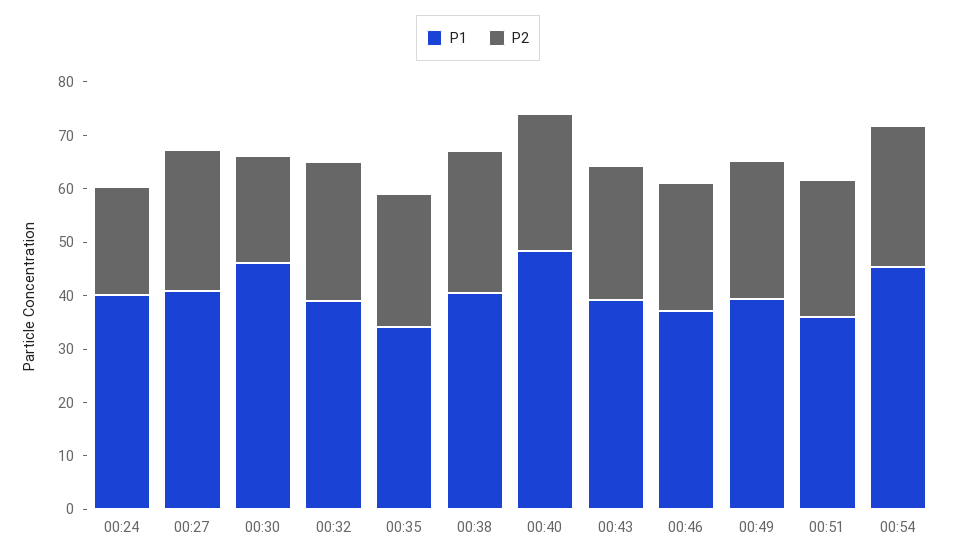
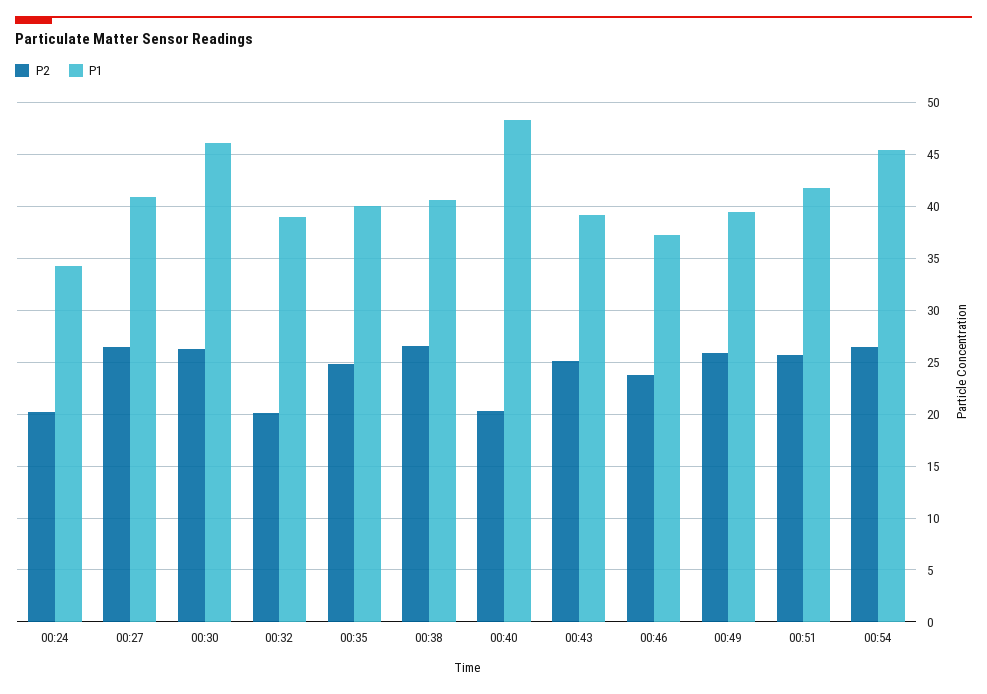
  {
    "P1": {
-     "00:24": 40,
+     "00:24": 34,
      "00:27": 41,
      "00:30": 46,
      "00:32": 39,
-     "00:35": 34,
+     "00:35": 40,
      "00:38": 41,
      "00:40": 48,
      "00:43": 39,
      "00:46": 37,
      "00:49": 39,
-     "00:51": 36,
+     "00:51": 42,
      "00:54": 45
    },
    "P2": {
      "00:24": 20,
      "00:27": 26,
-     "00:30": 20,
+     "00:30": 26,
-     "00:32": 26,
+     "00:32": 20,
      "00:35": 25,
      "00:38": 27,
-     "00:40": 26,
+     "00:40": 20,
      "00:43": 25,
      "00:46": 24,
      "00:49": 26,
      "00:51": 26,
      "00:54": 26
    }
  }

